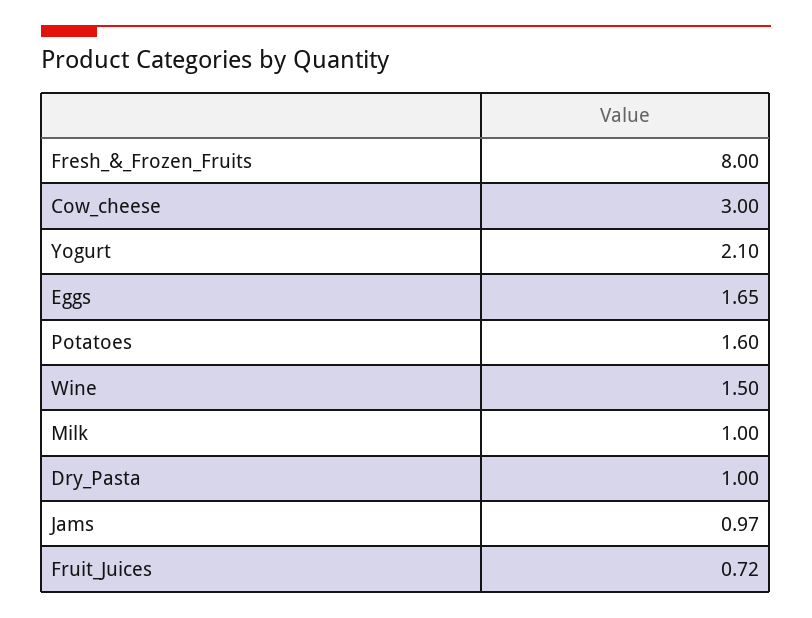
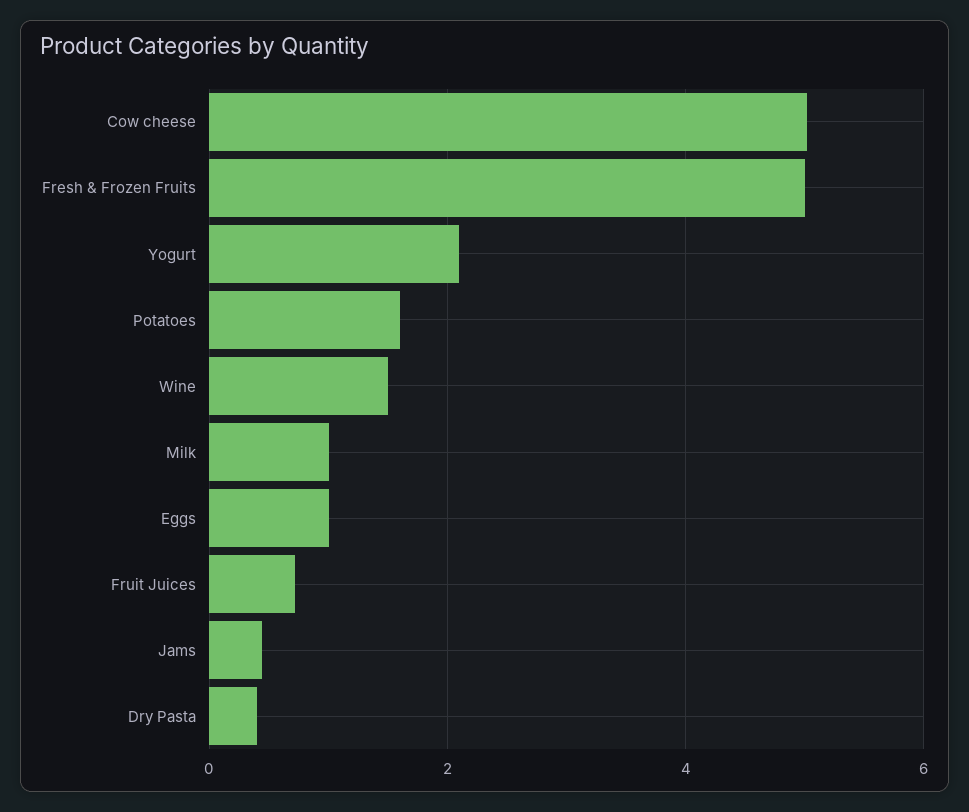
  {
-   "Fresh_&_Frozen_Fruits": 8,
+   "Fresh_&_Frozen_Fruits": 5,
-   "Cow_cheese": 3,
+   "Cow_cheese": 5,
    "Yogurt": 2.1,
-   "Eggs": 1.65,
+   "Eggs": 1,
    "Potatoes": 1.6,
    "Wine": 1.5,
    "Milk": 1,
-   "Dry_Pasta": 1,
+   "Dry_Pasta": 0.4,
-   "Jams": 0.97,
+   "Jams": 0.4,
    "Fruit_Juices": 0.72
  }

